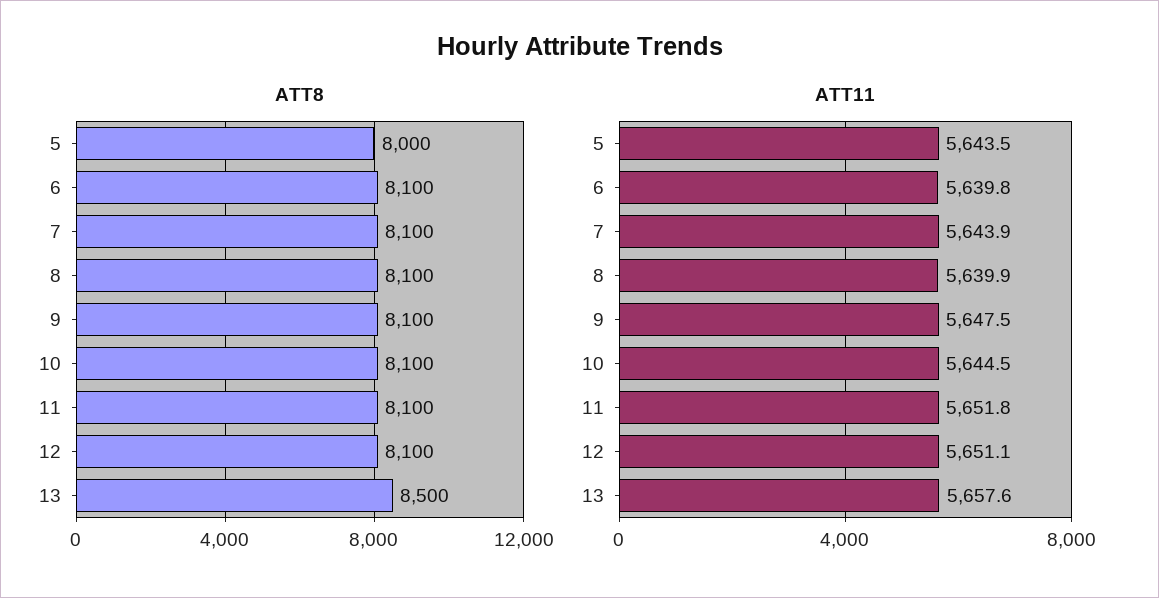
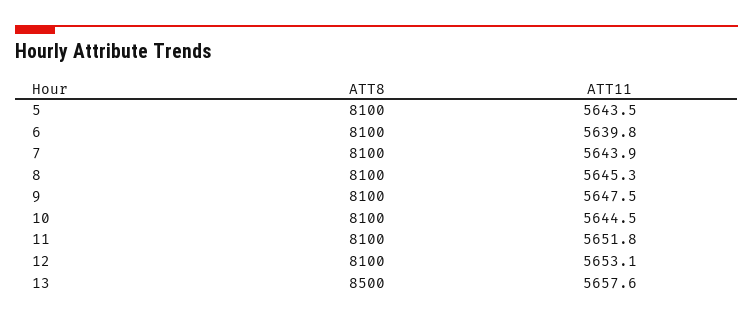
  {
    "ATT8": {
-     "5": 8000,
+     "5": 8100,
      "6": 8100,
      "7": 8100,
      "8": 8100,
      "9": 8100,
      "10": 8100,
      "11": 8100,
      "12": 8100,
      "13": 8500
    },
    "ATT11": {
      "5": 5643.5,
      "6": 5639.8,
      "7": 5643.9,
-     "8": 5639.9,
+     "8": 5645.3,
      "9": 5647.5,
      "10": 5644.5,
      "11": 5651.8,
-     "12": 5651.1,
+     "12": 5653.1,
      "13": 5657.6
    }
  }

